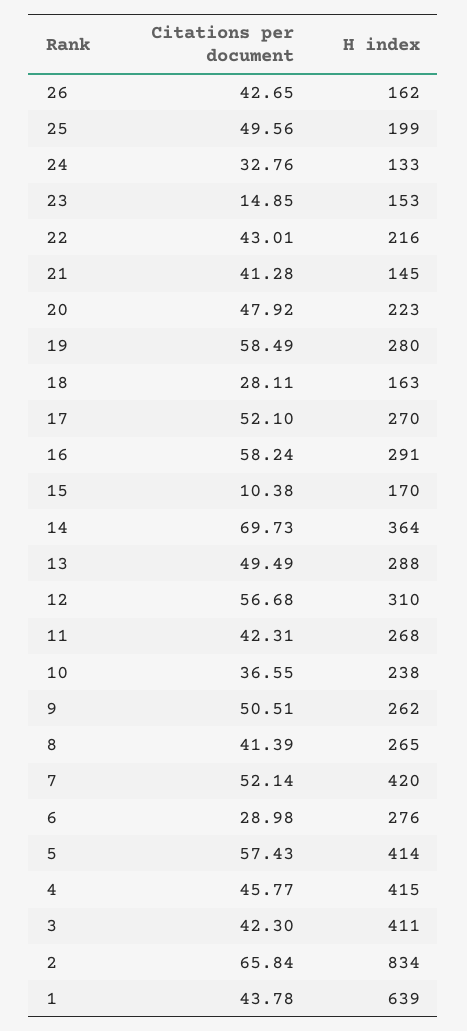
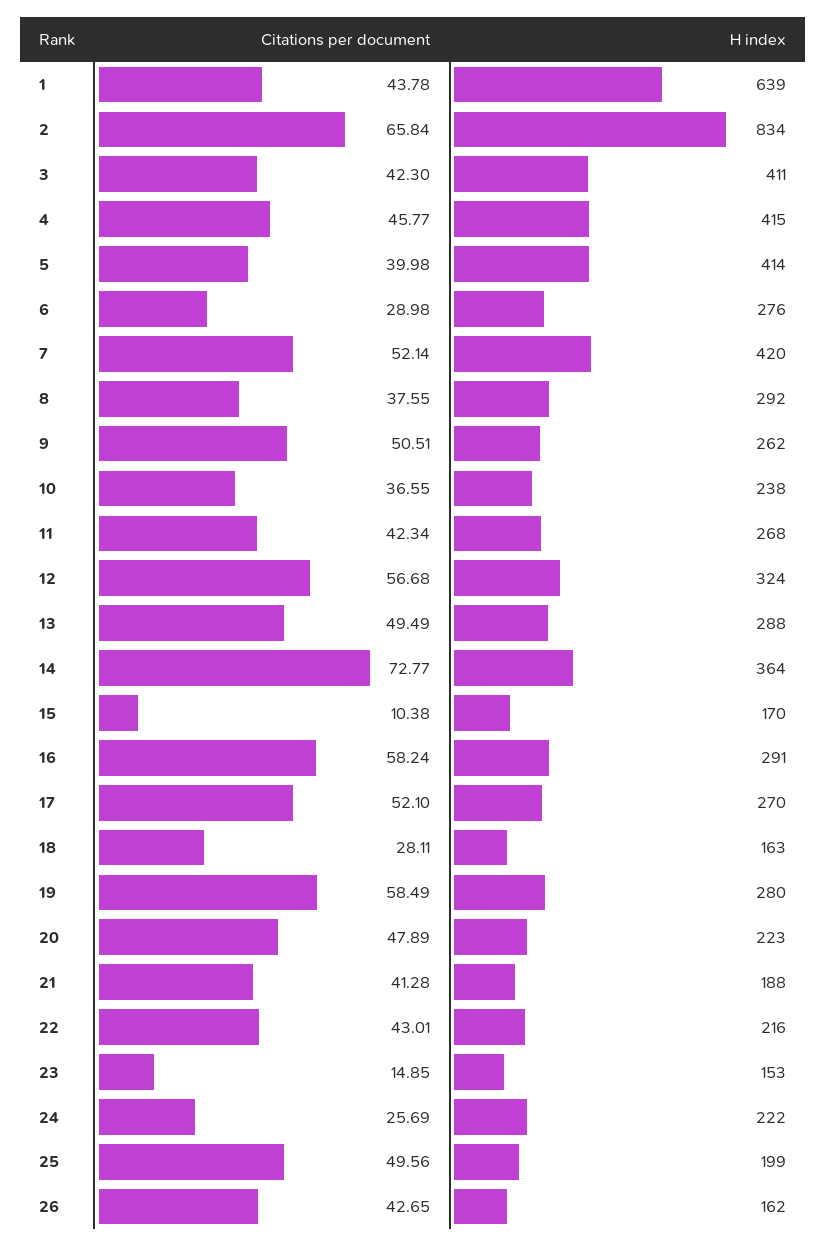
  {
    "Citations per document": {
      "26": 42.65,
      "25": 49.56,
-     "24": 32.76,
+     "24": 25.69,
      "23": 14.85,
      "22": 43.01,
      "21": 41.28,
-     "20": 47.92,
+     "20": 47.89,
      "19": 58.49,
      "18": 28.11,
      "17": 52.1,
      "16": 58.24,
      "15": 10.38,
-     "14": 69.73,
+     "14": 72.77,
      "13": 49.49,
      "12": 56.68,
-     "11": 42.31,
+     "11": 42.34,
      "10": 36.55,
      "9": 50.51,
-     "8": 41.39,
+     "8": 37.55,
      "7": 52.14,
      "6": 28.98,
-     "5": 57.43,
+     "5": 39.98,
      "4": 45.77,
      "3": 42.3,
      "2": 65.84,
      "1": 43.78
    },
    "H index": {
      "26": 162,
      "25": 199,
-     "24": 133,
+     "24": 222,
      "23": 153,
      "22": 216,
-     "21": 145,
+     "21": 188,
      "20": 223,
      "19": 280,
      "18": 163,
      "17": 270,
      "16": 291,
      "15": 170,
      "14": 364,
      "13": 288,
-     "12": 310,
+     "12": 324,
      "11": 268,
      "10": 238,
      "9": 262,
-     "8": 265,
+     "8": 292,
      "7": 420,
      "6": 276,
      "5": 414,
      "4": 415,
      "3": 411,
      "2": 834,
      "1": 639
    }
  }

